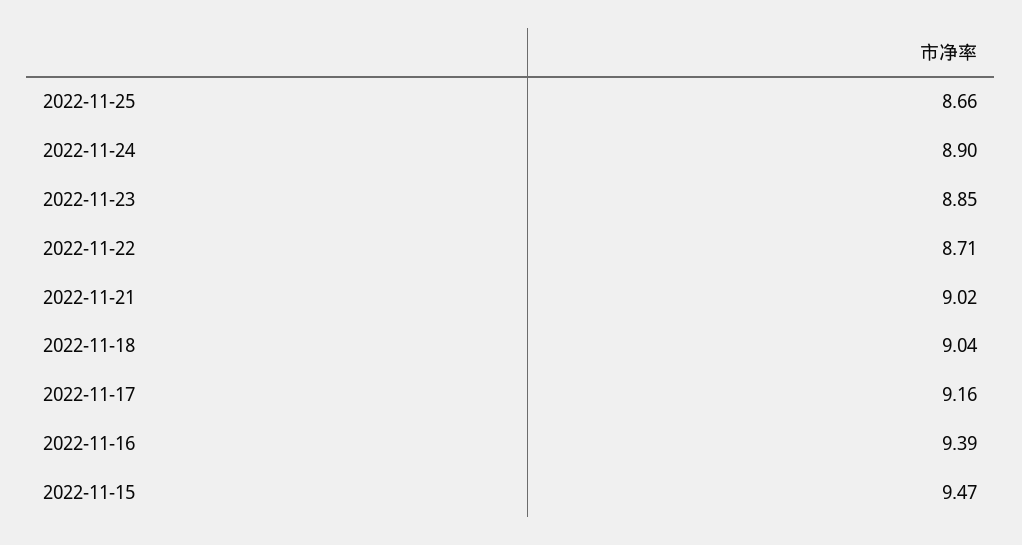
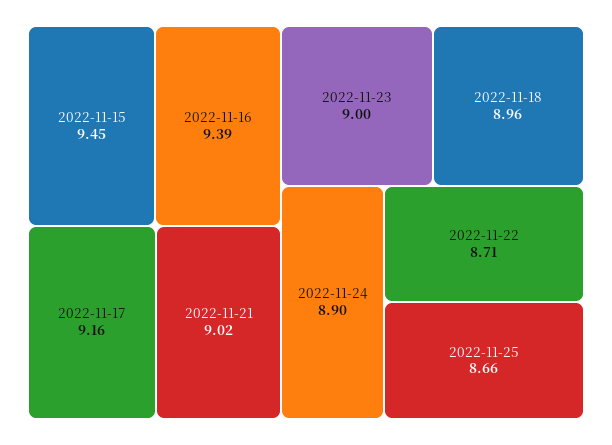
  {
    "2022-11-25": 8.66,
    "2022-11-24": 8.9,
-   "2022-11-23": 8.85,
+   "2022-11-23": 9,
    "2022-11-22": 8.71,
    "2022-11-21": 9.02,
-   "2022-11-18": 9.04,
+   "2022-11-18": 8.96,
    "2022-11-17": 9.16,
    "2022-11-16": 9.39,
-   "2022-11-15": 9.47
+   "2022-11-15": 9.45
  }

